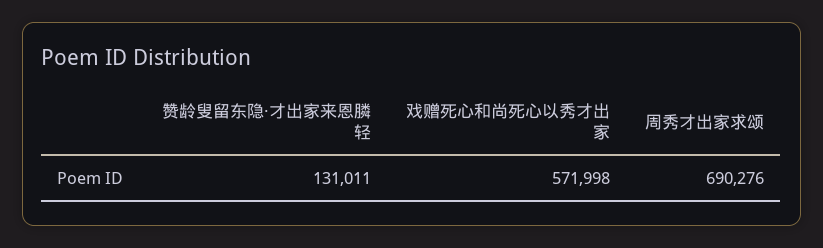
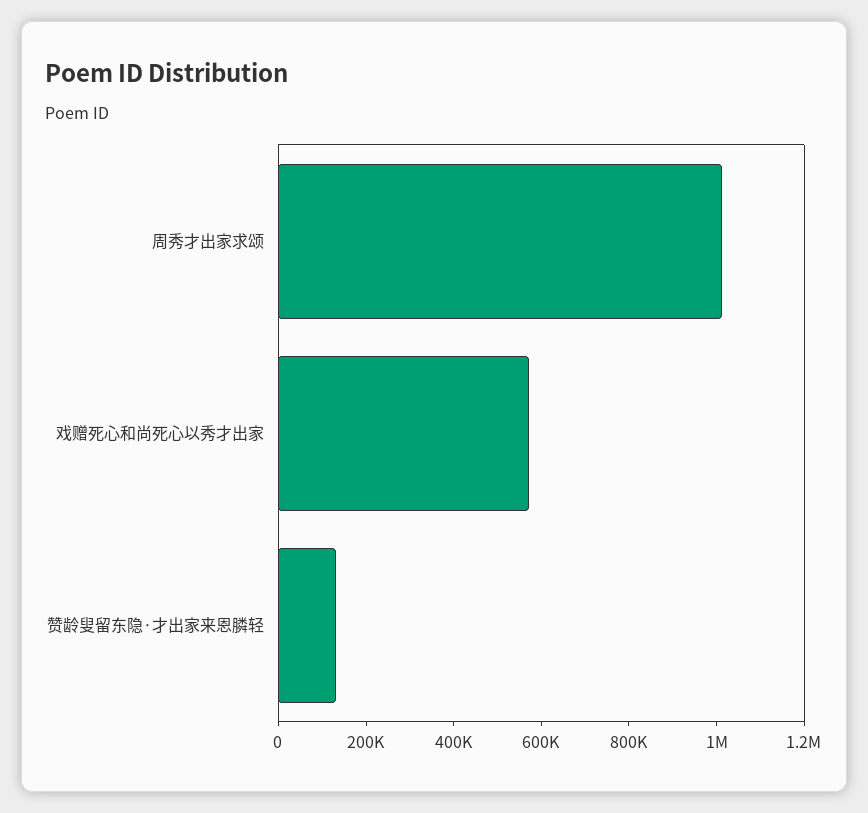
  {
    "赞龄叟留东隐·才出家来恩膦轻": 131011,
    "戏赠死心和尚死心以秀才出家": 571998,
-   "周秀才出家求颂": 690276
+   "周秀才出家求颂": 1000000
  }

